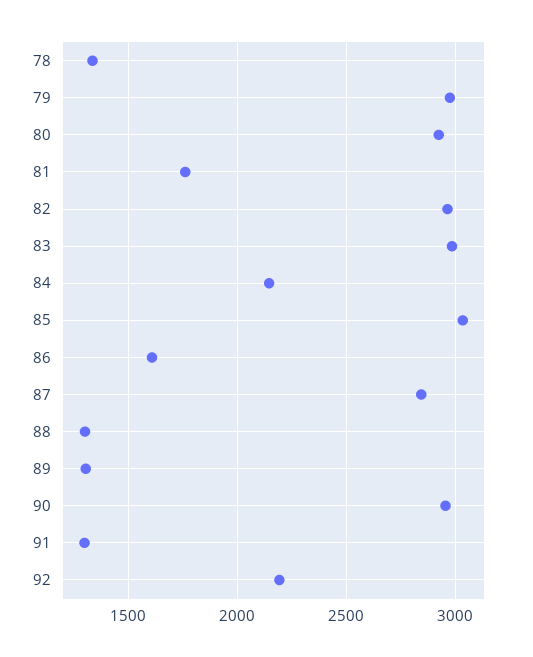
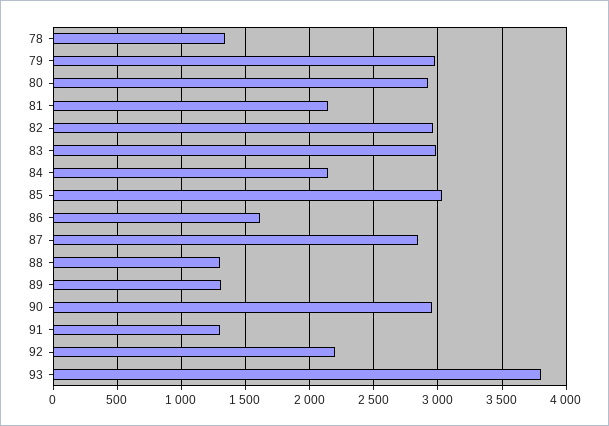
  {
    "78": 1350,
    "79": 3000,
    "80": 2950,
-   "81": 1750,
+   "81": 2150,
    "82": 2950,
    "83": 3000,
    "84": 2150,
    "85": 3050,
    "86": 1600,
    "87": 2850,
    "88": 1300,
    "89": 1300,
    "90": 2950,
    "91": 1300,
-   "92": 2200
+   "92": 2200,
+   "93": 3800
  }

